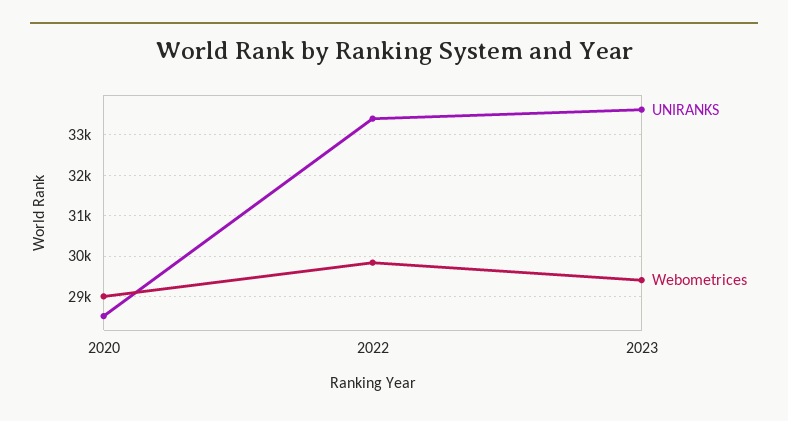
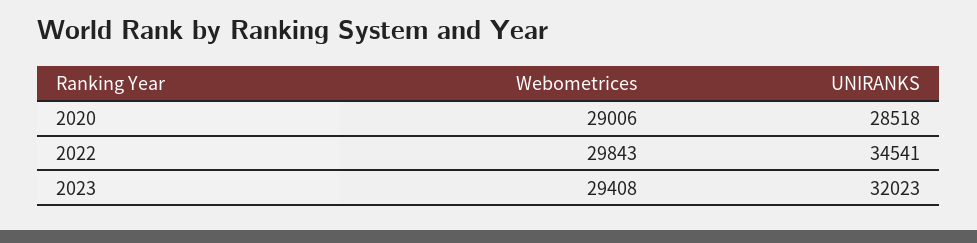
  {
    "UNIRANKS": {
      "2020": 28518,
-     "2022": 33400,
+     "2022": 34541,
-     "2023": 33600
+     "2023": 32023
    },
    "Webometrices": {
      "2020": 29006,
      "2022": 29843,
      "2023": 29408
    }
  }

